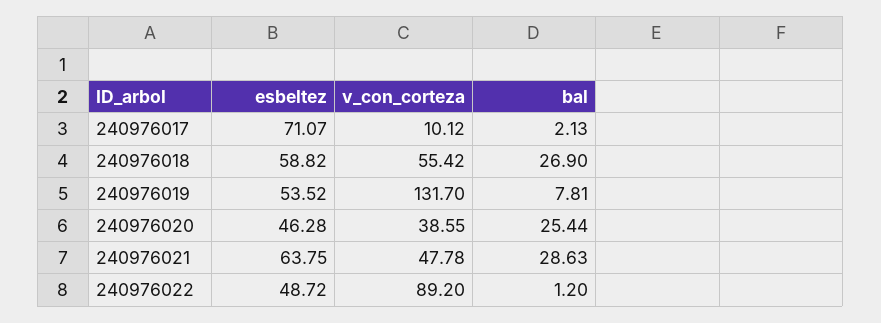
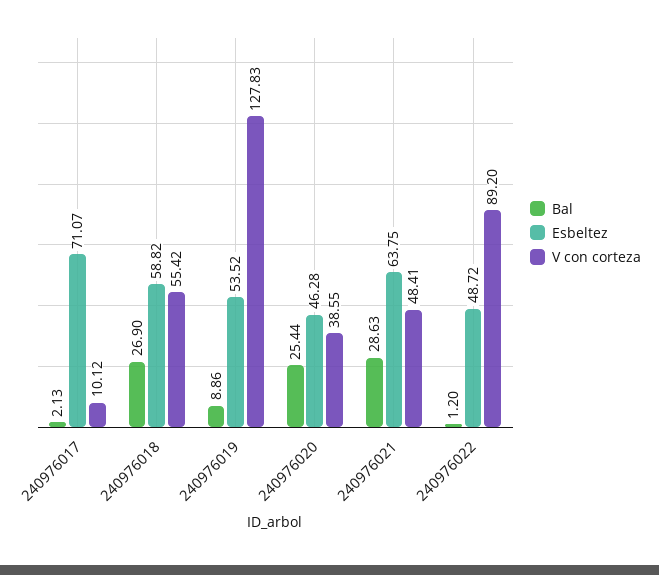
  {
    "esbeltez": {
      "240976017": 71.07,
      "240976018": 58.82,
      "240976019": 53.52,
      "240976020": 46.28,
      "240976021": 63.75,
      "240976022": 48.72
    },
    "v_con_corteza": {
      "240976017": 10.12,
      "240976018": 55.42,
-     "240976019": 131.7,
+     "240976019": 127.83,
      "240976020": 38.55,
-     "240976021": 47.78,
+     "240976021": 48.41,
      "240976022": 89.2
    },
    "bal": {
      "240976017": 2.13,
      "240976018": 26.9,
-     "240976019": 7.81,
+     "240976019": 8.86,
      "240976020": 25.44,
      "240976021": 28.63,
      "240976022": 1.2
    }
  }

